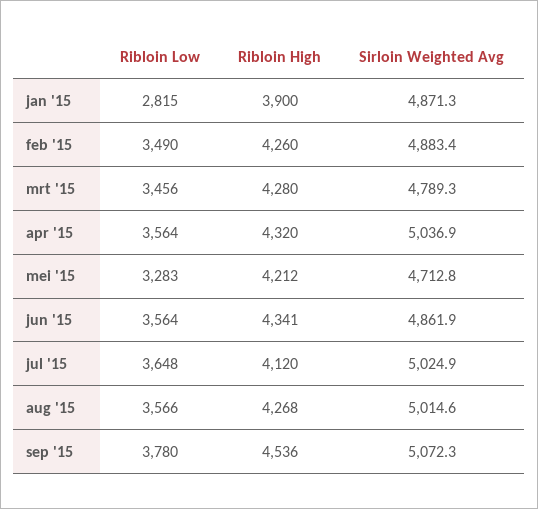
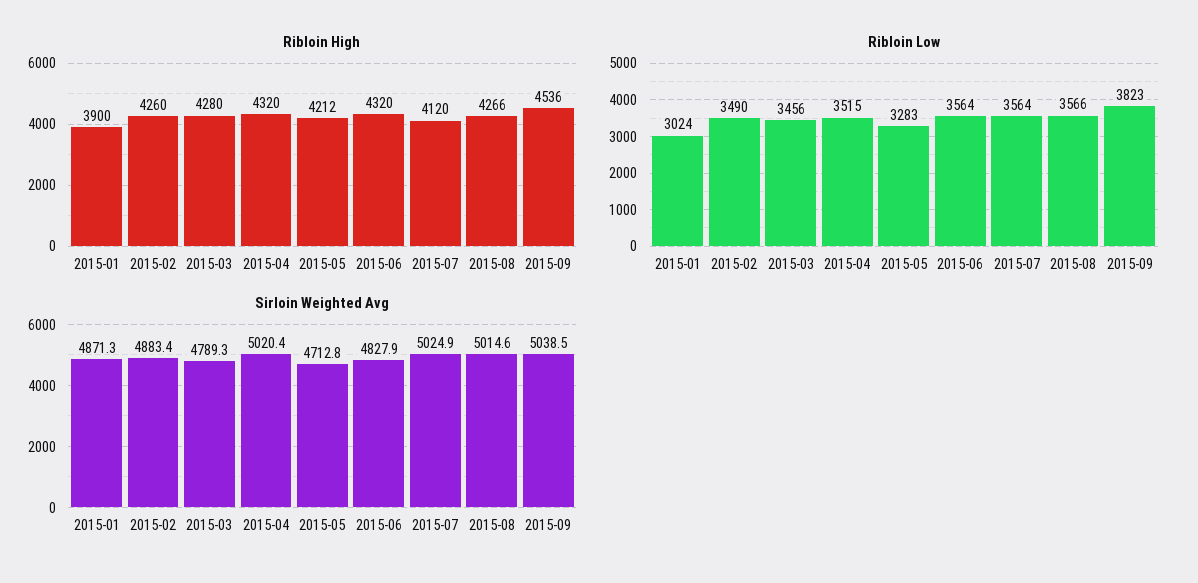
  {
    "Ribloin Low": {
-     "jan '15": 2815,
+     "jan '15": 3024,
      "feb '15": 3490,
      "mrt '15": 3456,
-     "apr '15": 3564,
+     "apr '15": 3515,
      "mei '15": 3283,
      "jun '15": 3564,
-     "jul '15": 3648,
+     "jul '15": 3564,
      "aug '15": 3566,
-     "sep '15": 3780
+     "sep '15": 3823
    },
    "Ribloin High": {
      "jan '15": 3900,
      "feb '15": 4260,
      "mrt '15": 4280,
      "apr '15": 4320,
      "mei '15": 4212,
-     "jun '15": 4341,
+     "jun '15": 4320,
      "jul '15": 4120,
-     "aug '15": 4268,
+     "aug '15": 4266,
      "sep '15": 4536
    },
    "Sirloin Weighted Avg": {
      "jan '15": 4871.3,
      "feb '15": 4883.4,
      "mrt '15": 4789.3,
-     "apr '15": 5036.9,
+     "apr '15": 5020.4,
      "mei '15": 4712.8,
-     "jun '15": 4861.9,
+     "jun '15": 4827.9,
      "jul '15": 5024.9,
      "aug '15": 5014.6,
-     "sep '15": 5072.3
+     "sep '15": 5038.5
    }
  }

